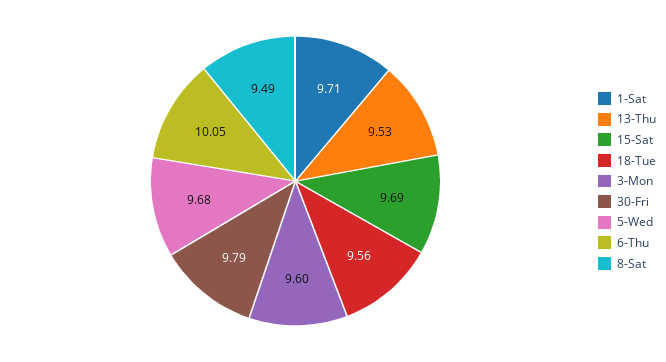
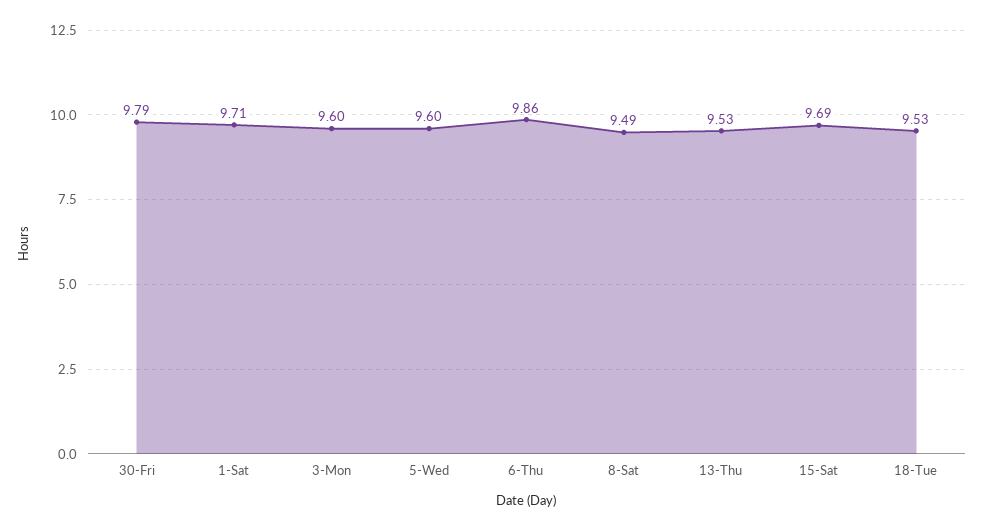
  {
    "1-Sat": 9.71,
    "13-Thu": 9.53,
    "15-Sat": 9.69,
-   "18-Tue": 9.56,
+   "18-Tue": 9.53,
    "3-Mon": 9.6,
    "30-Fri": 9.79,
-   "5-Wed": 9.68,
+   "5-Wed": 9.6,
-   "6-Thu": 10.05,
+   "6-Thu": 9.86,
    "8-Sat": 9.49
  }

